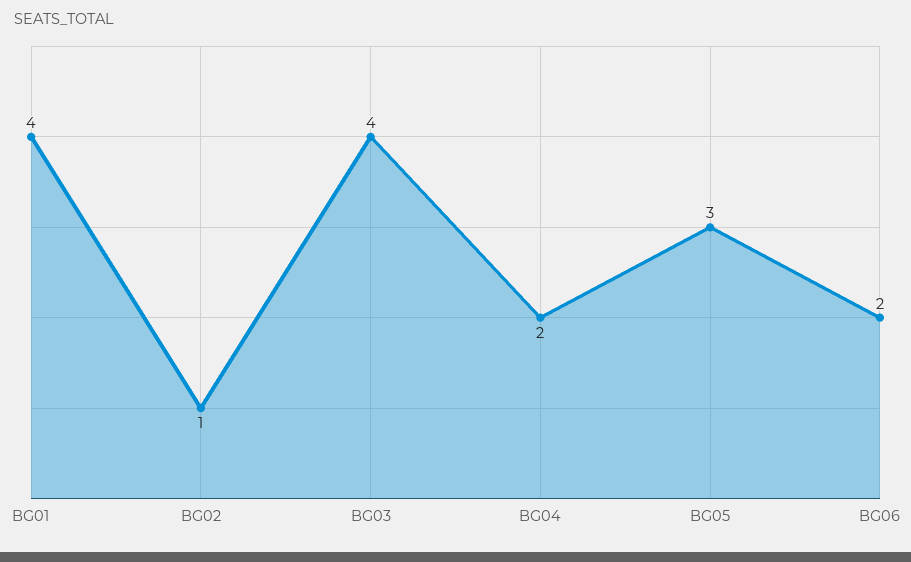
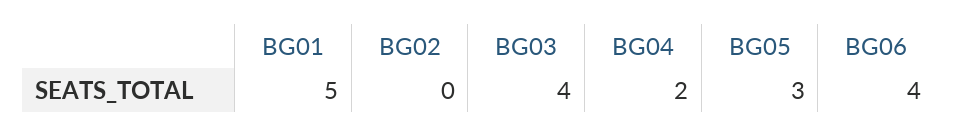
  {
-   "BG01": 4,
+   "BG01": 5,
-   "BG02": 1,
+   "BG02": 0,
    "BG03": 4,
    "BG04": 2,
    "BG05": 3,
-   "BG06": 2
+   "BG06": 4
  }

